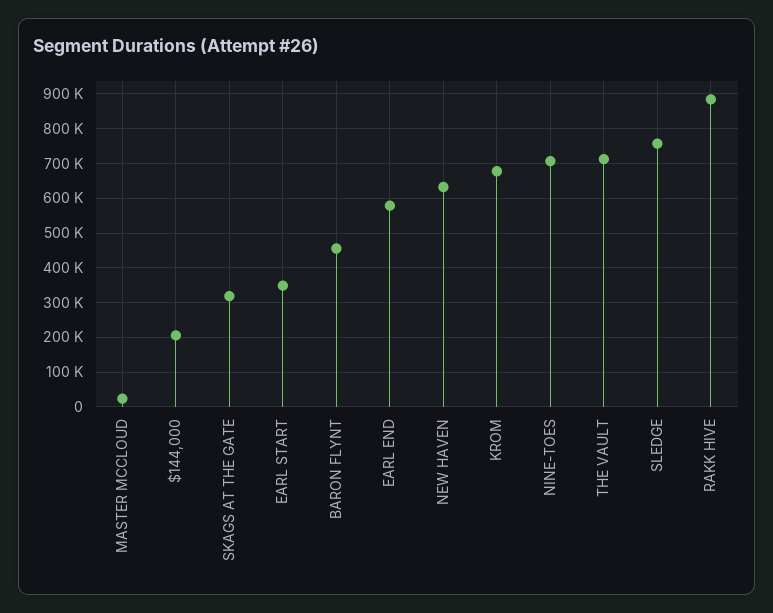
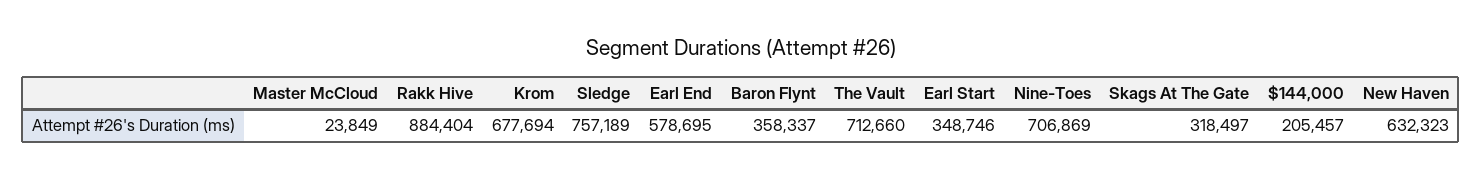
  {
    "MASTER MCCLOUD": 23849,
    "$144,000": 205457,
    "SKAGS AT THE GATE": 318497,
    "EARL START": 348746,
-   "BARON FLYNT": 460000,
+   "BARON FLYNT": 358337,
    "EARL END": 578695,
    "NEW HAVEN": 632323,
    "KROM": 677694,
    "NINE-TOES": 706869,
    "THE VAULT": 712660,
    "SLEDGE": 757189,
    "RAKK HIVE": 884404
  }

